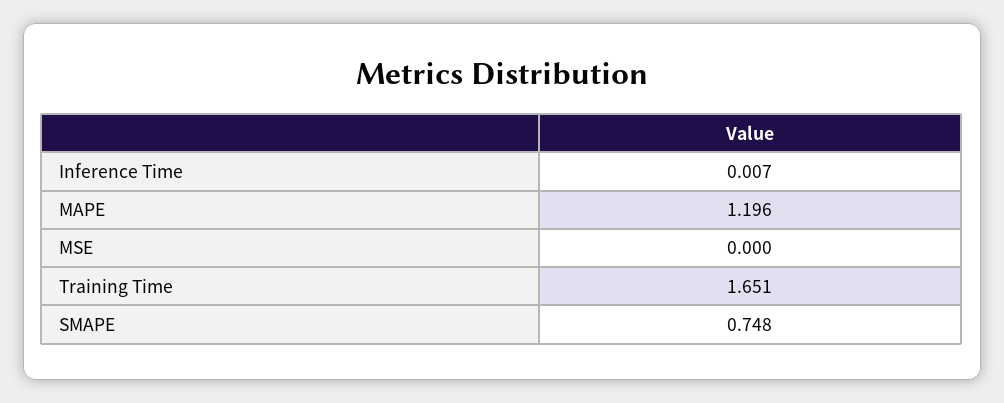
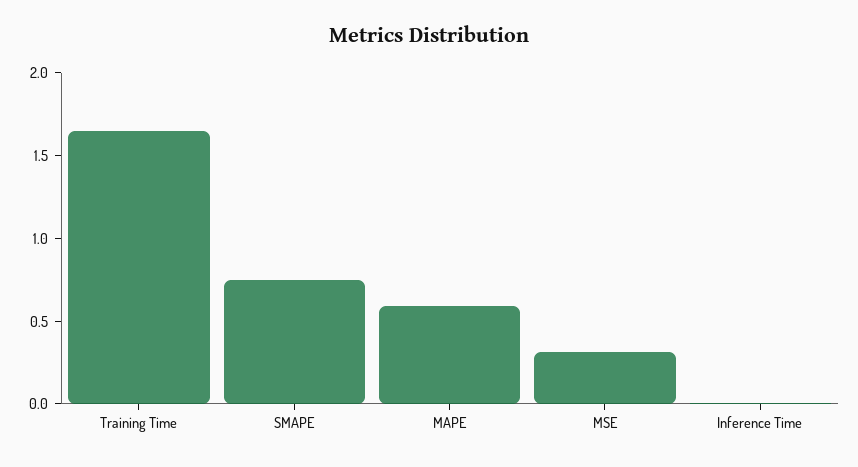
  {
    "Inference Time": 0.007,
-   "MAPE": 1.196,
+   "MAPE": 0.6,
-   "MSE": 0,
+   "MSE": 0.3,
    "Training Time": 1.651,
    "SMAPE": 0.748
  }

